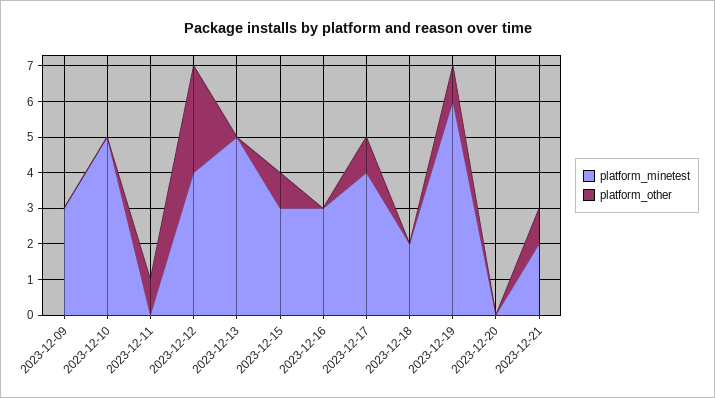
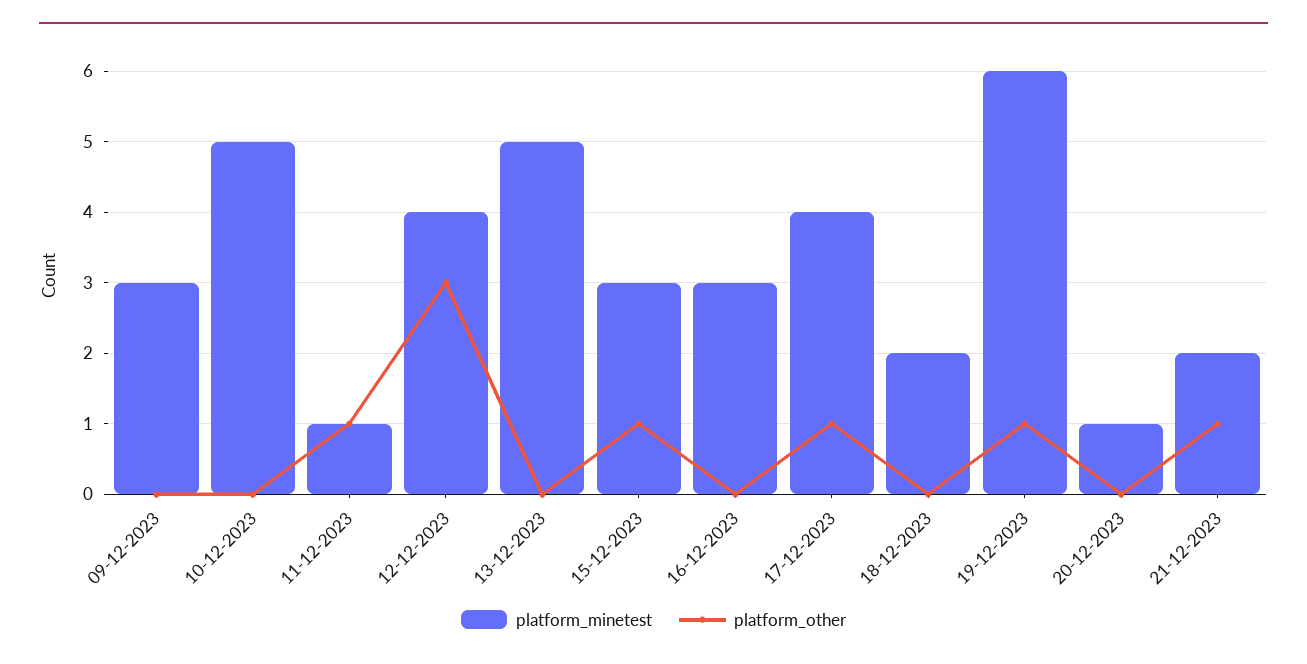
  {
    "platform_minetest": {
      "2023-12-09": 3,
      "2023-12-10": 5,
-     "2023-12-11": 0,
+     "2023-12-11": 1,
      "2023-12-12": 4,
      "2023-12-13": 5,
      "2023-12-15": 3,
      "2023-12-16": 3,
      "2023-12-17": 4,
      "2023-12-18": 2,
      "2023-12-19": 6,
-     "2023-12-20": 0,
+     "2023-12-20": 1,
      "2023-12-21": 2
    },
    "platform_other": {
      "2023-12-09": 0,
      "2023-12-10": 0,
      "2023-12-11": 1,
      "2023-12-12": 3,
      "2023-12-13": 0,
      "2023-12-15": 1,
      "2023-12-16": 0,
      "2023-12-17": 1,
      "2023-12-18": 0,
      "2023-12-19": 1,
      "2023-12-20": 0,
      "2023-12-21": 1
    }
  }

